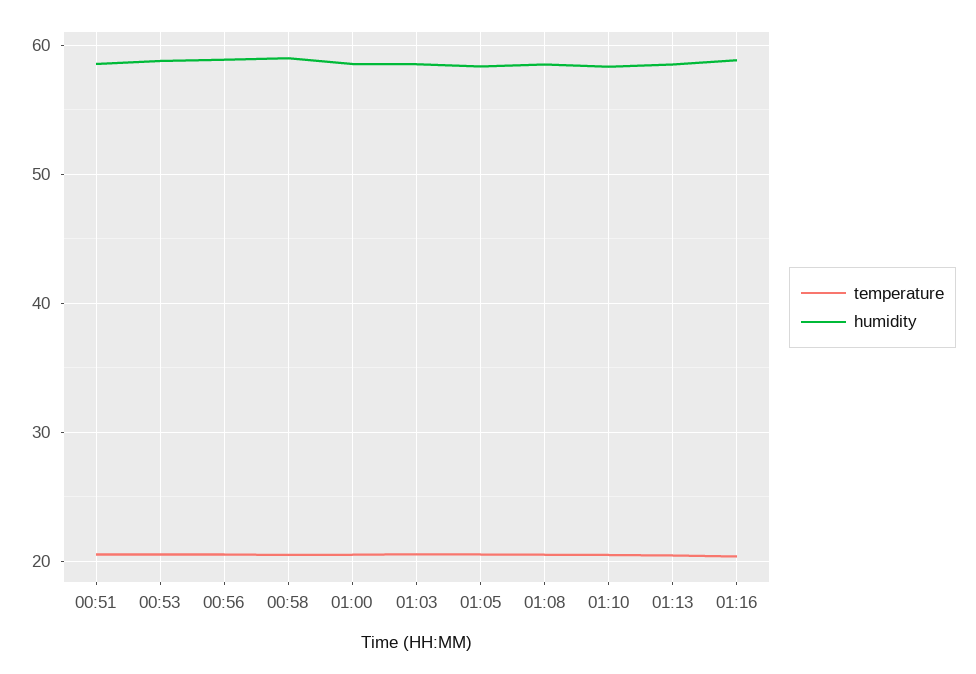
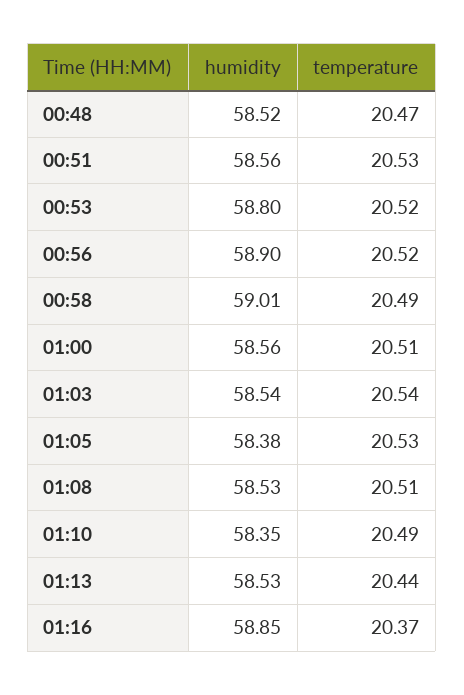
  {
    "temperature": {
      "00:51": 20.53,
      "00:53": 20.52,
      "00:56": 20.52,
      "00:58": 20.49,
      "01:00": 20.51,
      "01:03": 20.54,
      "01:05": 20.53,
      "01:08": 20.51,
      "01:10": 20.49,
      "01:13": 20.44,
-     "01:16": 20.37
+     "01:16": 20.37,
+     "00:48": 20.47
    },
    "humidity": {
      "00:51": 58.56,
      "00:53": 58.8,
      "00:56": 58.9,
      "00:58": 59.01,
      "01:00": 58.56,
      "01:03": 58.54,
      "01:05": 58.38,
      "01:08": 58.53,
      "01:10": 58.35,
      "01:13": 58.53,
-     "01:16": 58.85
+     "01:16": 58.85,
+     "00:48": 58.52
    }
  }

